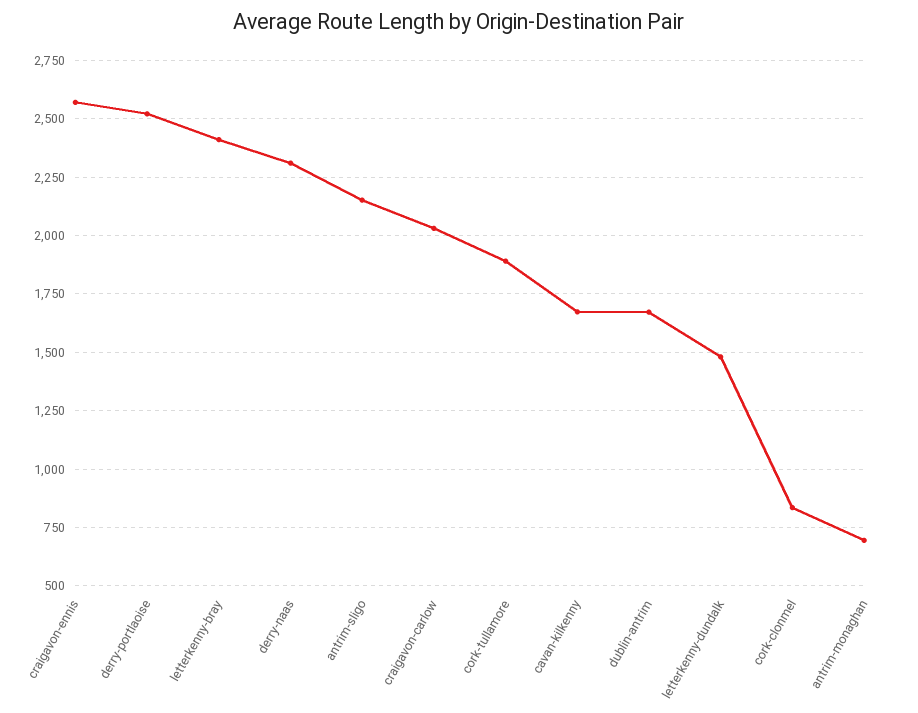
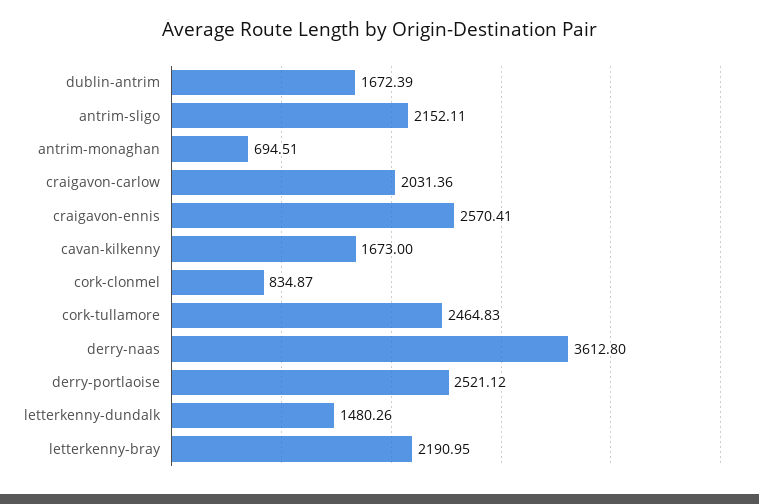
  {
    "craigavon-ennis": 2570.41,
    "derry-portlaoise": 2521.12,
-   "letterkenny-bray": 2400,
+   "letterkenny-bray": 2190.95,
-   "derry-naas": 2300,
+   "derry-naas": 3612.8,
    "antrim-sligo": 2152.11,
    "craigavon-carlow": 2031.36,
-   "cork-tullamore": 1900,
+   "cork-tullamore": 2464.83,
    "cavan-kilkenny": 1673,
    "dublin-antrim": 1672.39,
    "letterkenny-dundalk": 1480.26,
    "cork-clonmel": 834.87,
    "antrim-monaghan": 694.51
  }

